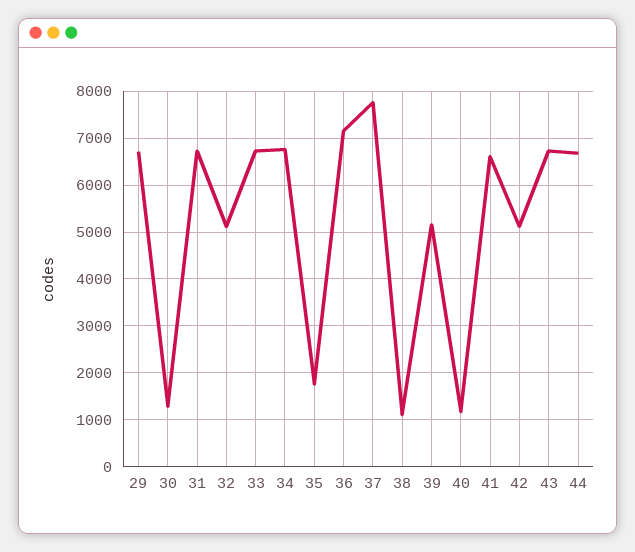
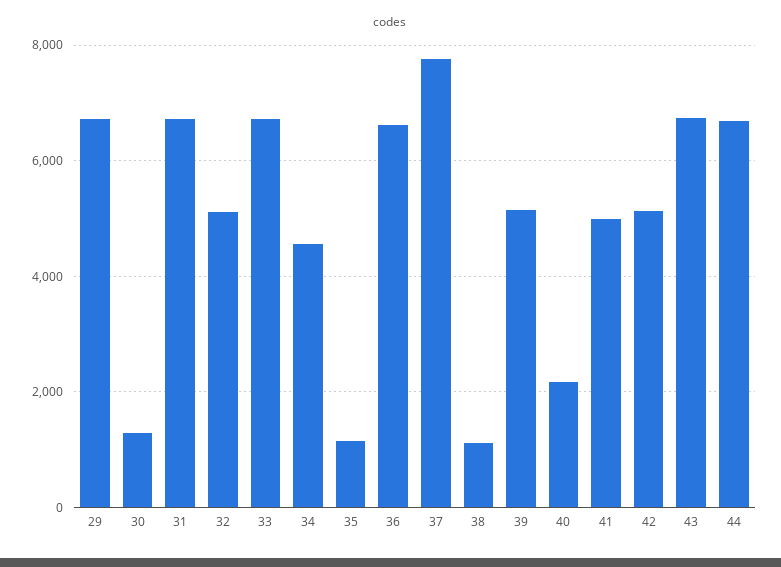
  {
    "29": 6800,
    "30": 1200,
    "31": 6800,
    "32": 5200,
    "33": 6800,
-   "34": 6800,
+   "34": 4600,
-   "35": 1800,
+   "35": 1200,
-   "36": 7200,
+   "36": 6600,
    "37": 7800,
    "38": 1200,
    "39": 5200,
-   "40": 1200,
+   "40": 2200,
-   "41": 6600,
+   "41": 5000,
    "42": 5200,
    "43": 6800,
    "44": 6600
  }

